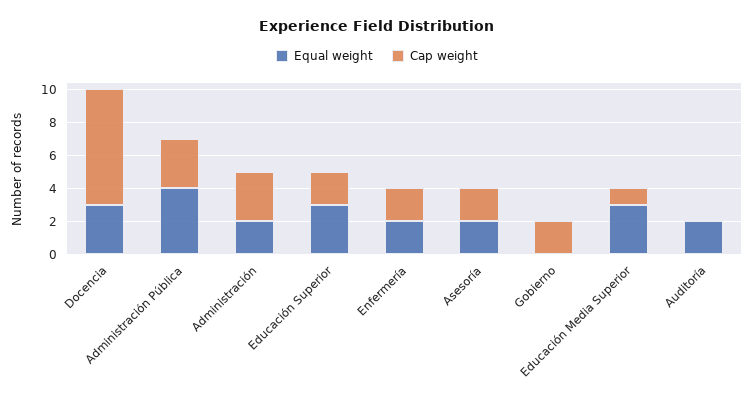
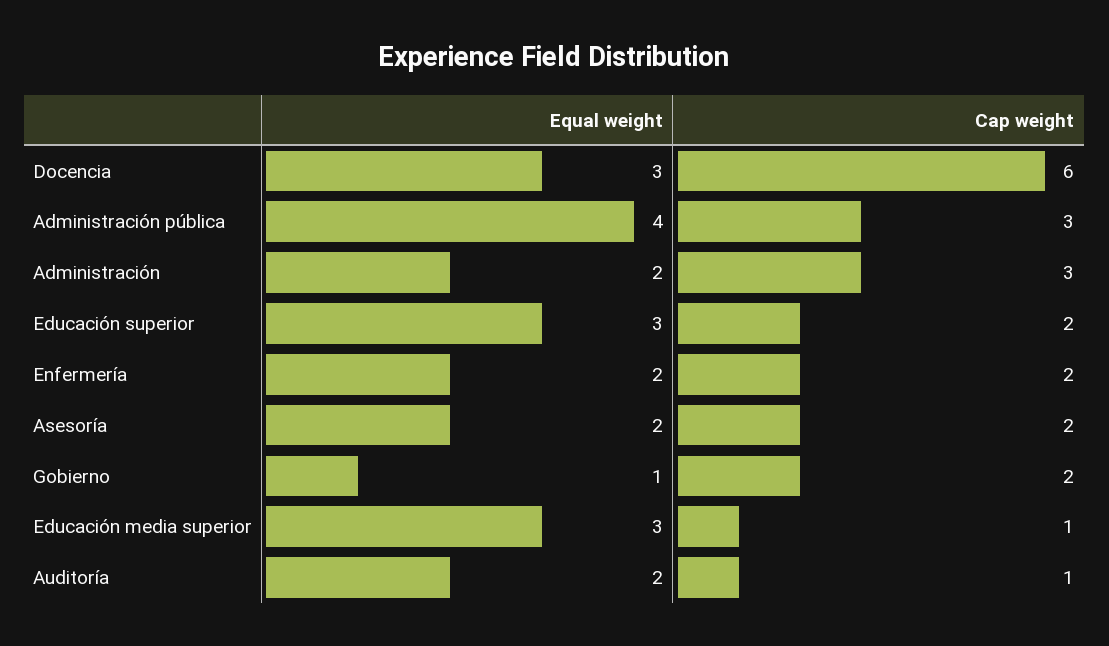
  {
    "Equal weight": {
      "Docencia": 3,
      "Administración Pública": 4,
      "Administración": 2,
      "Educación Superior": 3,
      "Enfermería": 2,
      "Asesoría": 2,
-     "Gobierno": 0,
+     "Gobierno": 1,
      "Educación Media Superior": 3,
      "Auditoría": 2
    },
    "Cap weight": {
-     "Docencia": 7,
+     "Docencia": 6,
      "Administración Pública": 3,
      "Administración": 3,
      "Educación Superior": 2,
      "Enfermería": 2,
      "Asesoría": 2,
      "Gobierno": 2,
      "Educación Media Superior": 1,
-     "Auditoría": 0
+     "Auditoría": 1
    }
  }

